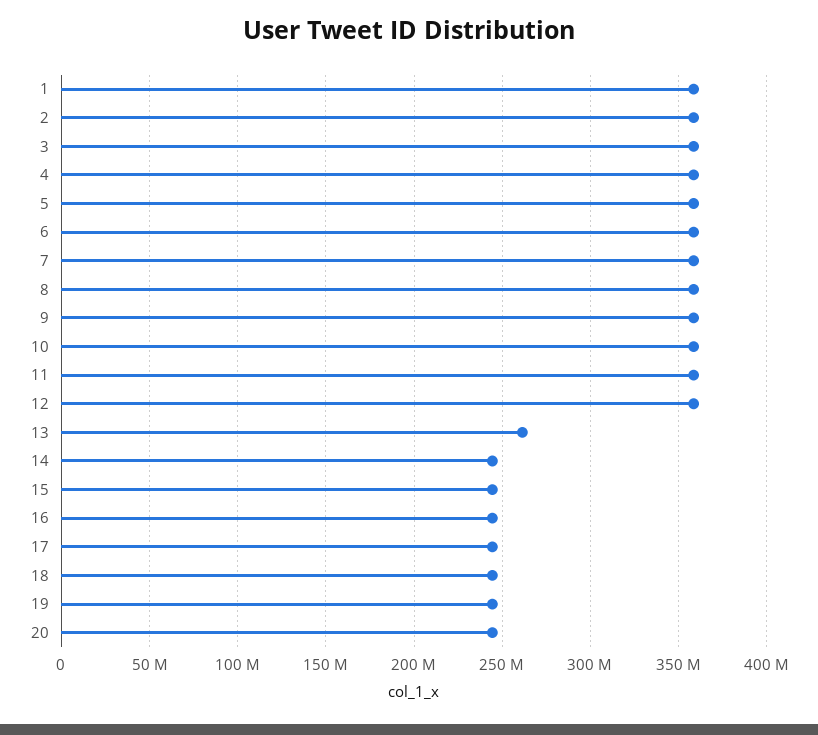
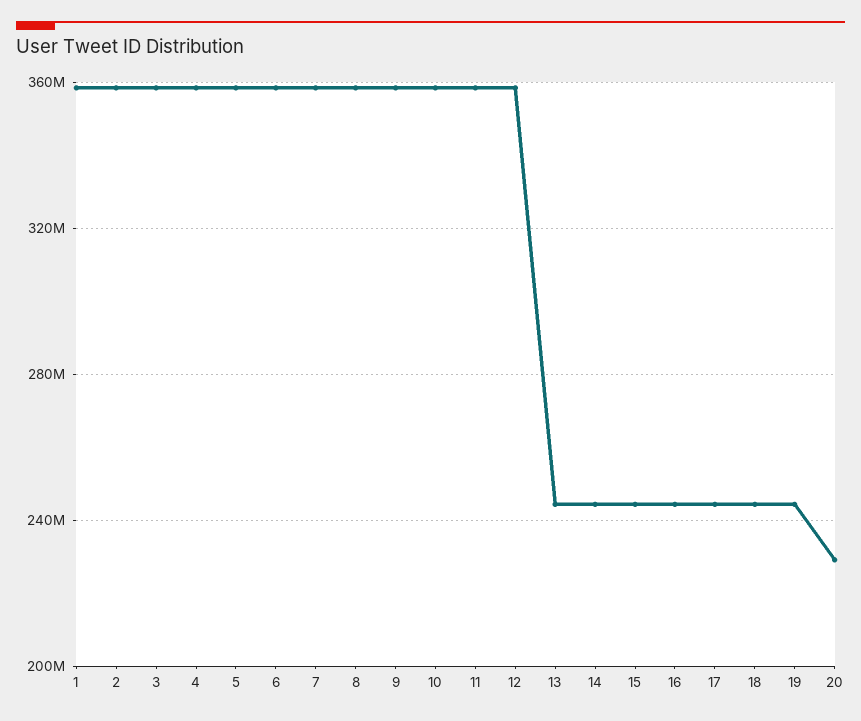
  {
    "1": 360000000,
    "2": 360000000,
    "3": 360000000,
    "4": 360000000,
    "5": 360000000,
    "6": 360000000,
    "7": 360000000,
    "8": 360000000,
    "9": 360000000,
    "10": 360000000,
    "11": 360000000,
    "12": 360000000,
-   "13": 260000000,
+   "13": 245000000,
    "14": 245000000,
    "15": 245000000,
    "16": 245000000,
    "17": 245000000,
    "18": 245000000,
    "19": 245000000,
-   "20": 245000000
+   "20": 230000000
  }

